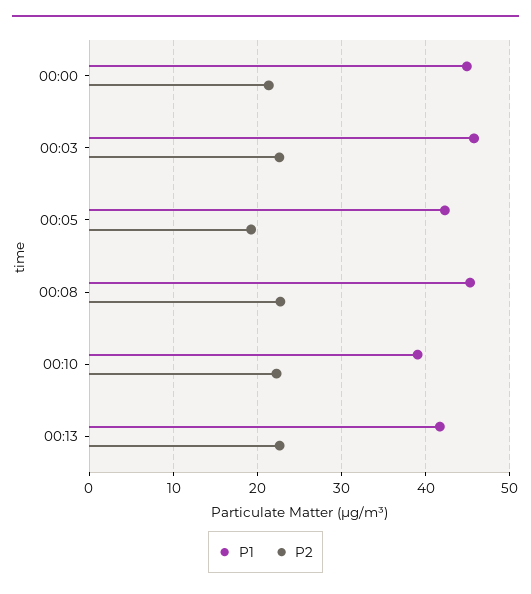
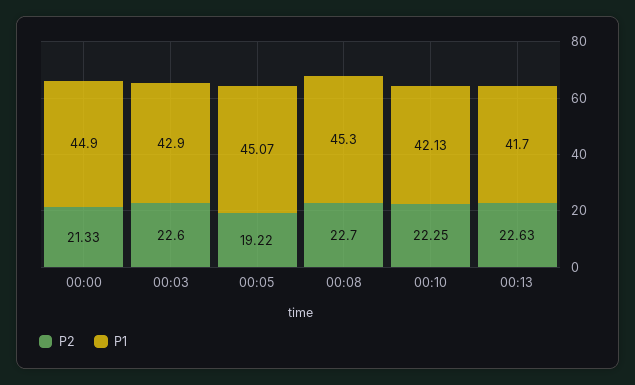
  {
    "P1": {
      "00:00": 44.9,
-     "00:03": 46,
+     "00:03": 42.9,
-     "00:05": 42,
+     "00:05": 45.07,
      "00:08": 45.3,
-     "00:10": 39,
+     "00:10": 42.13,
      "00:13": 41.7
    },
    "P2": {
      "00:00": 21.33,
      "00:03": 22.6,
      "00:05": 19.22,
      "00:08": 22.7,
      "00:10": 22.25,
      "00:13": 22.63
    }
  }

